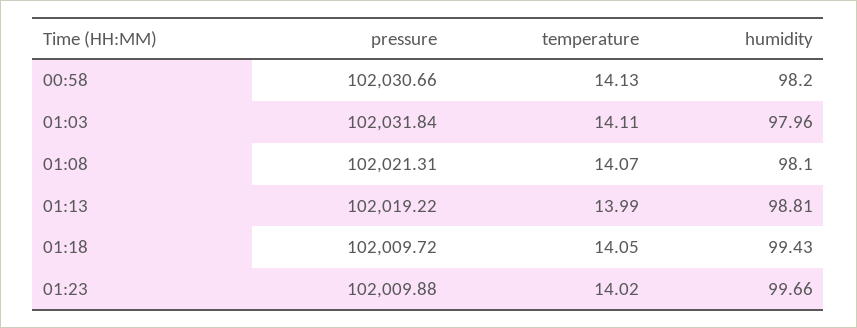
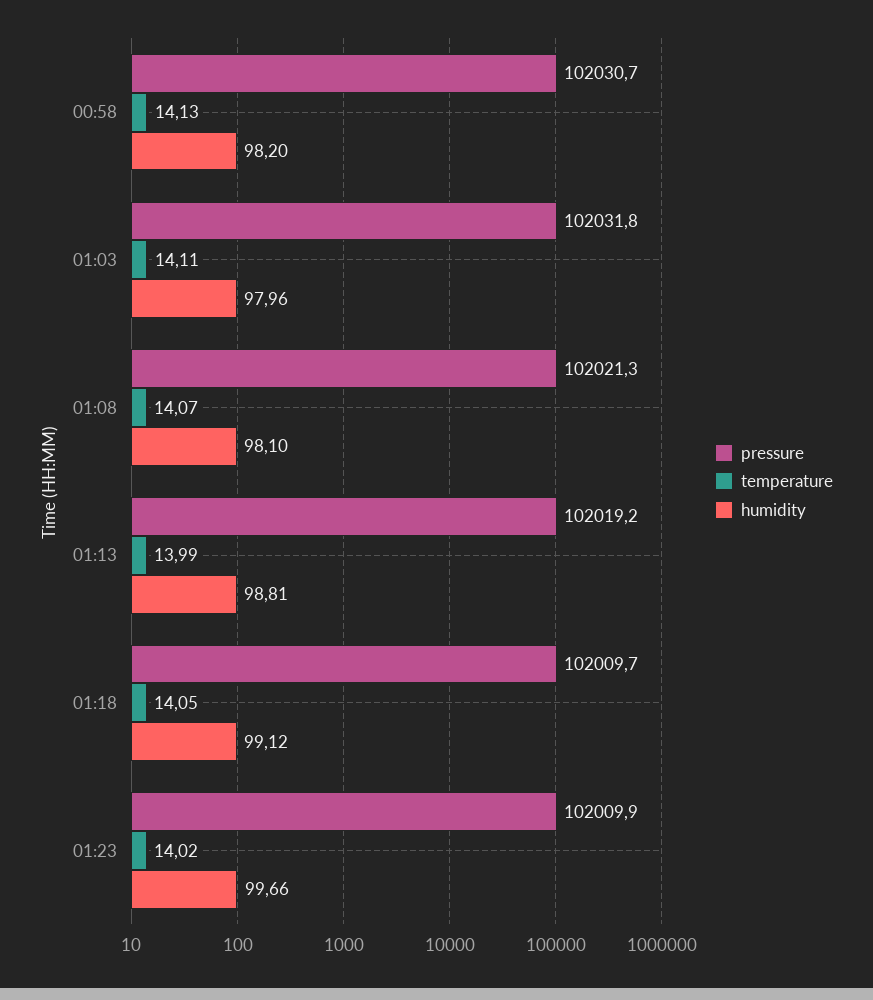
  {
    "pressure": {
      "00:58": 102030.66,
      "01:03": 102031.84,
      "01:08": 102021.31,
      "01:13": 102019.22,
      "01:18": 102009.72,
      "01:23": 102009.88
    },
    "temperature": {
      "00:58": 14.13,
      "01:03": 14.11,
      "01:08": 14.07,
      "01:13": 13.99,
      "01:18": 14.05,
      "01:23": 14.02
    },
    "humidity": {
      "00:58": 98.2,
      "01:03": 97.96,
      "01:08": 98.1,
      "01:13": 98.81,
-     "01:18": 99.43,
+     "01:18": 99.12,
      "01:23": 99.66
    }
  }

